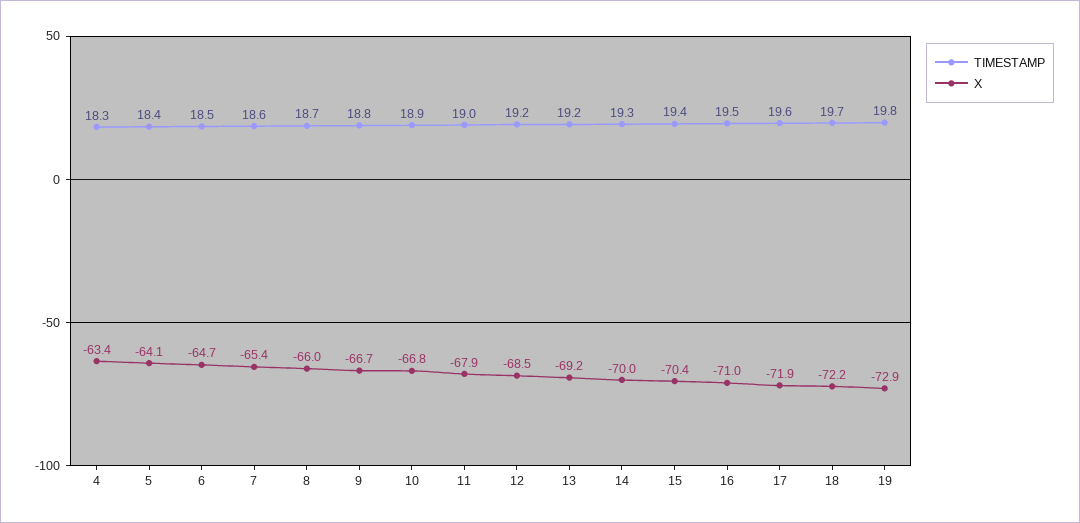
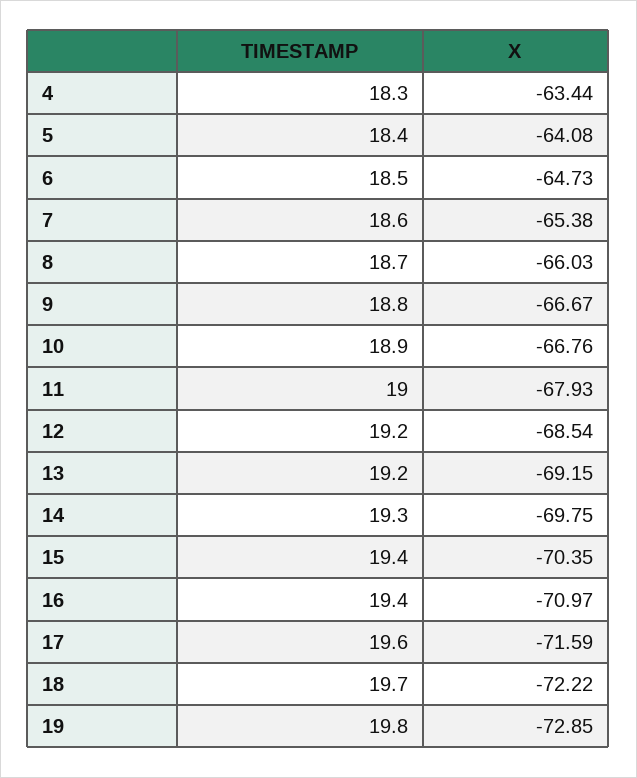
  {
    "TIMESTAMP": {
      "4": 18.3,
      "5": 18.4,
      "6": 18.5,
      "7": 18.6,
      "8": 18.7,
      "9": 18.8,
      "10": 18.9,
      "11": 19,
      "12": 19.2,
      "13": 19.2,
      "14": 19.3,
      "15": 19.4,
-     "16": 19.5,
+     "16": 19.4,
      "17": 19.6,
      "18": 19.7,
      "19": 19.8
    },
    "X": {
      "4": -63.44,
      "5": -64.08,
      "6": -64.73,
      "7": -65.38,
      "8": -66.03,
      "9": -66.67,
      "10": -66.76,
      "11": -67.93,
      "12": -68.54,
      "13": -69.15,
-     "14": -70,
+     "14": -69.75,
      "15": -70.35,
      "16": -70.97,
-     "17": -71.9,
+     "17": -71.59,
      "18": -72.22,
      "19": -72.85
    }
  }

